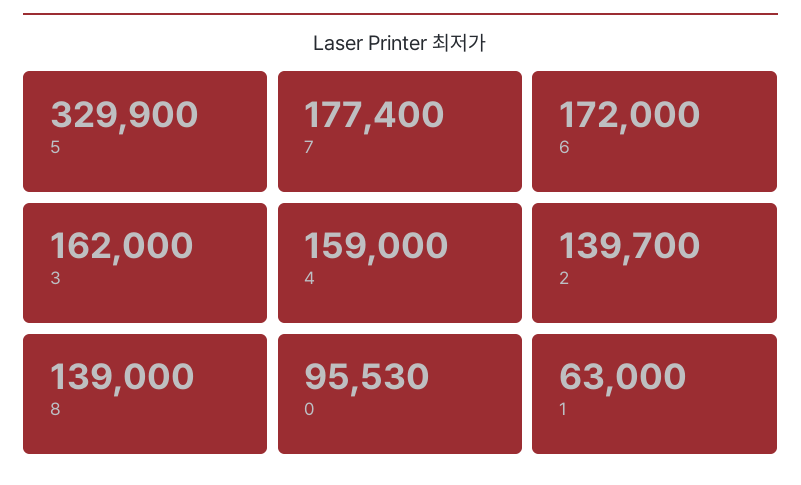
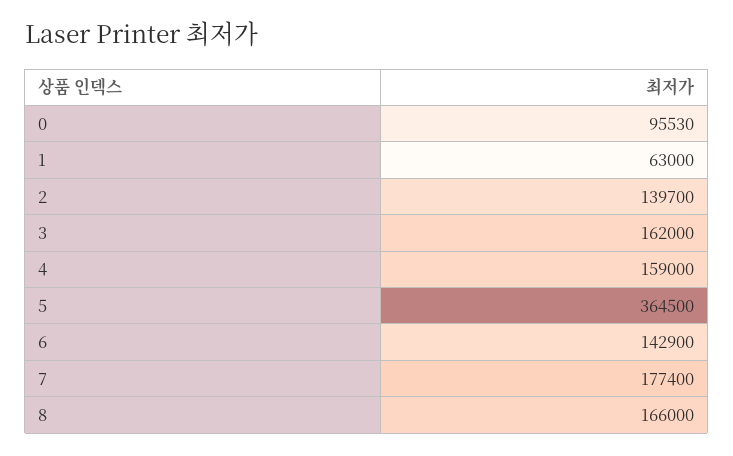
  {
-   "5": 329900,
+   "5": 364500,
    "7": 177400,
-   "6": 172000,
+   "6": 142900,
    "3": 162000,
    "4": 159000,
    "2": 139700,
-   "8": 139000,
+   "8": 166000,
    "0": 95530,
    "1": 63000
  }

